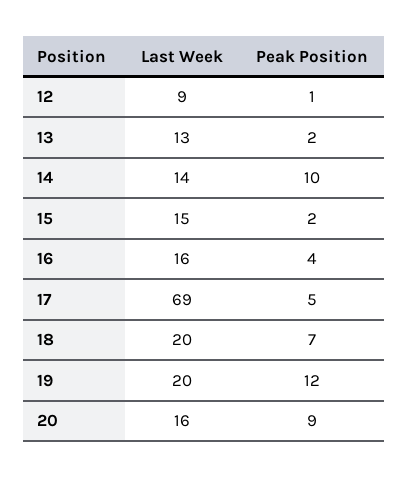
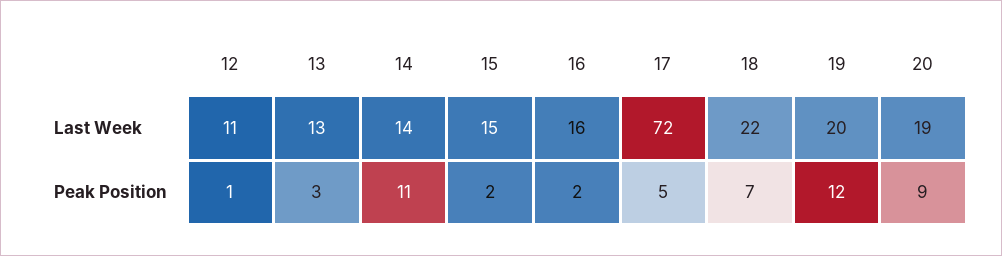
  {
    "Last Week": {
-     "12": 9,
+     "12": 11,
      "13": 13,
      "14": 14,
      "15": 15,
      "16": 16,
-     "17": 69,
+     "17": 72,
-     "18": 20,
+     "18": 22,
      "19": 20,
-     "20": 16
+     "20": 19
    },
    "Peak Position": {
      "12": 1,
-     "13": 2,
+     "13": 3,
-     "14": 10,
+     "14": 11,
      "15": 2,
-     "16": 4,
+     "16": 2,
      "17": 5,
      "18": 7,
      "19": 12,
      "20": 9
    }
  }

